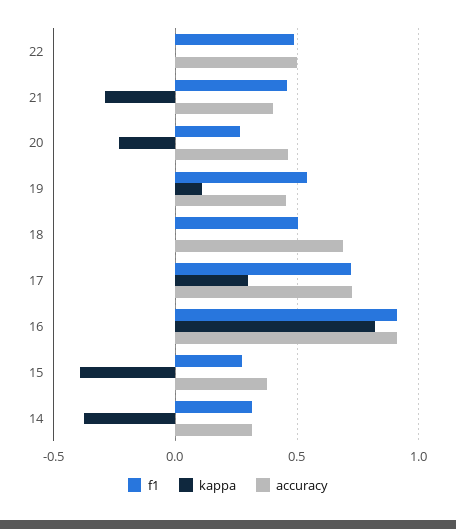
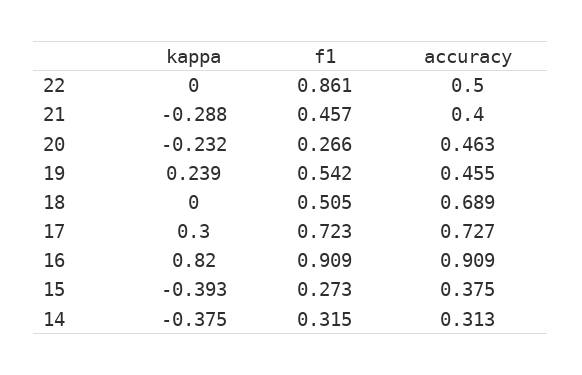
  {
    "f1": {
-     "22": 0.5,
+     "22": 0.861,
      "21": 0.457,
      "20": 0.266,
      "19": 0.542,
      "18": 0.505,
      "17": 0.723,
      "16": 0.909,
      "15": 0.273,
      "14": 0.315
    },
    "kappa": {
      "22": 0,
      "21": -0.288,
      "20": -0.232,
-     "19": 0.1,
+     "19": 0.239,
      "18": 0,
      "17": 0.3,
      "16": 0.82,
      "15": -0.393,
      "14": -0.375
    },
    "accuracy": {
      "22": 0.5,
      "21": 0.4,
      "20": 0.463,
      "19": 0.455,
      "18": 0.689,
      "17": 0.727,
      "16": 0.909,
      "15": 0.375,
      "14": 0.313
    }
  }

